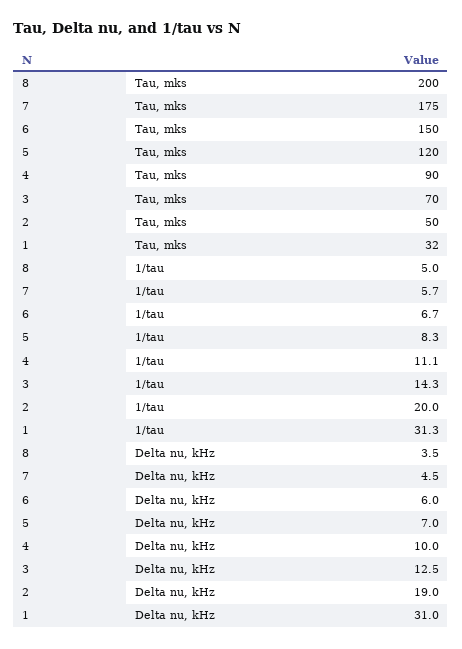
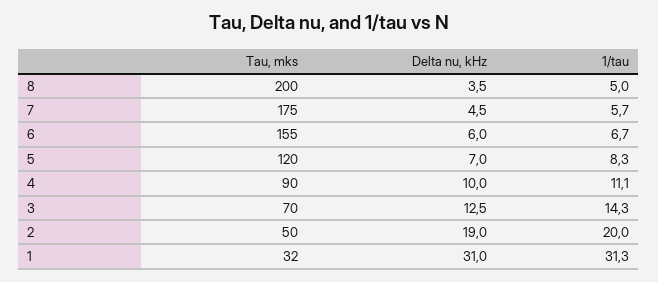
  {
    "8": {
      "Tau, mks": 200,
      "1/tau": 5,
      "Delta nu, kHz": 3.5
    },
    "7": {
      "Tau, mks": 175,
      "1/tau": 5.7,
      "Delta nu, kHz": 4.5
    },
    "6": {
-     "Tau, mks": 150,
+     "Tau, mks": 155,
      "1/tau": 6.7,
      "Delta nu, kHz": 6
    },
    "5": {
      "Tau, mks": 120,
      "1/tau": 8.3,
      "Delta nu, kHz": 7
    },
    "4": {
      "Tau, mks": 90,
      "1/tau": 11.1,
      "Delta nu, kHz": 10
    },
    "3": {
      "Tau, mks": 70,
      "1/tau": 14.3,
      "Delta nu, kHz": 12.5
    },
    "2": {
      "Tau, mks": 50,
      "1/tau": 20,
      "Delta nu, kHz": 19
    },
    "1": {
      "Tau, mks": 32,
      "1/tau": 31.3,
      "Delta nu, kHz": 31
    }
  }

